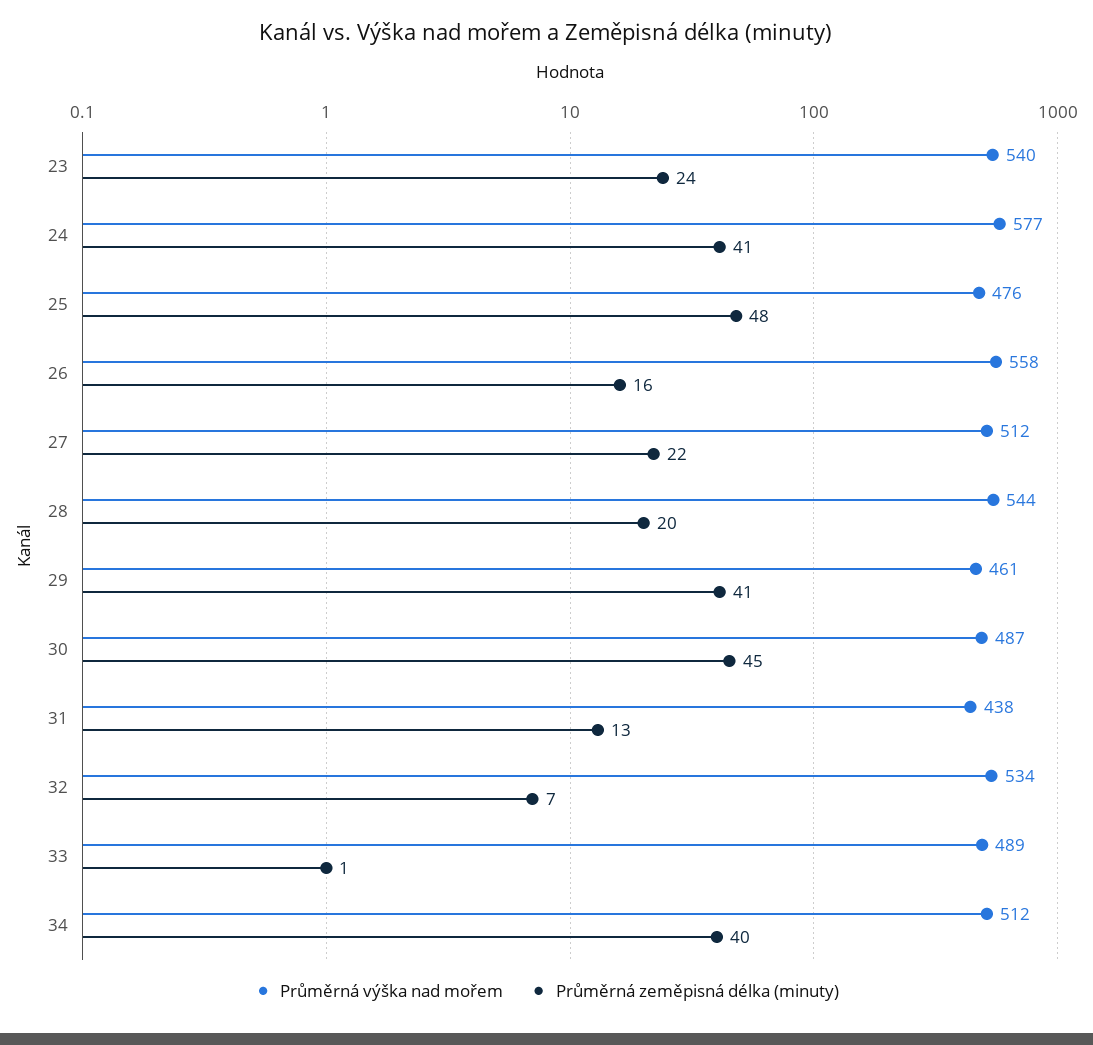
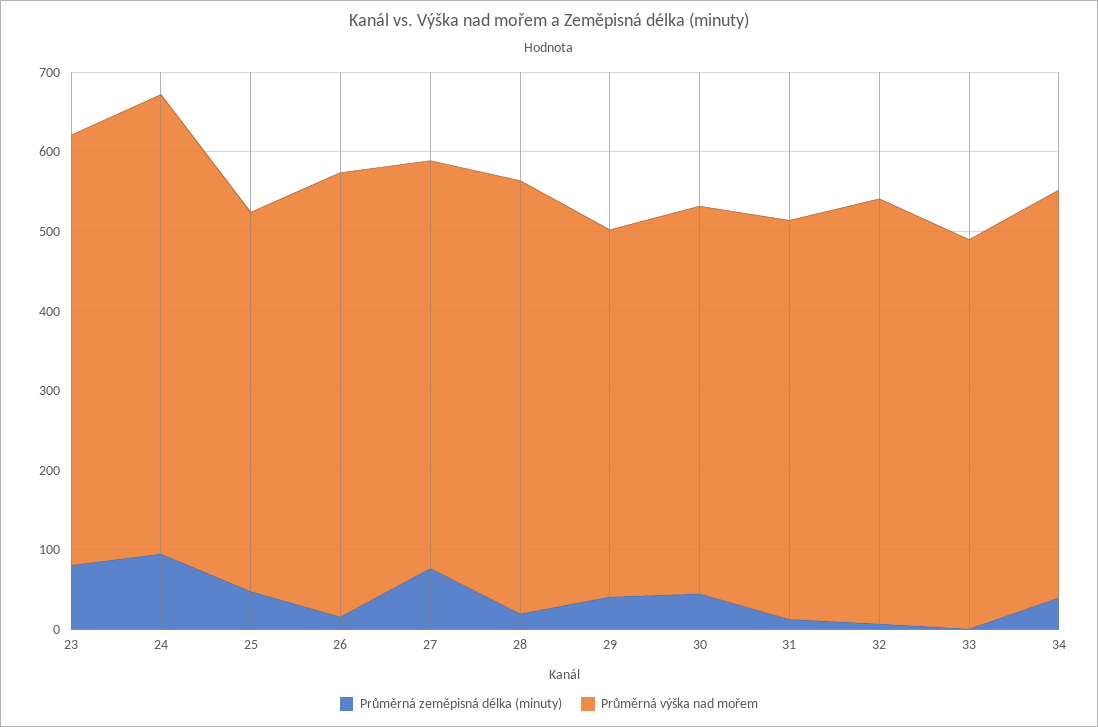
  {
    "Průměrná výška nad mořem": {
      "23": 540,
      "24": 577,
      "25": 476,
      "26": 558,
      "27": 512,
      "28": 544,
      "29": 461,
      "30": 487,
-     "31": 438,
+     "31": 500,
      "32": 534,
      "33": 489,
      "34": 512
    },
    "Průměrná zeměpisná délka (minuty)": {
-     "23": 24,
+     "23": 80,
-     "24": 41,
+     "24": 100,
      "25": 48,
      "26": 16,
-     "27": 22,
+     "27": 80,
      "28": 20,
      "29": 41,
      "30": 45,
      "31": 13,
      "32": 7,
      "33": 1,
      "34": 40
    }
  }

